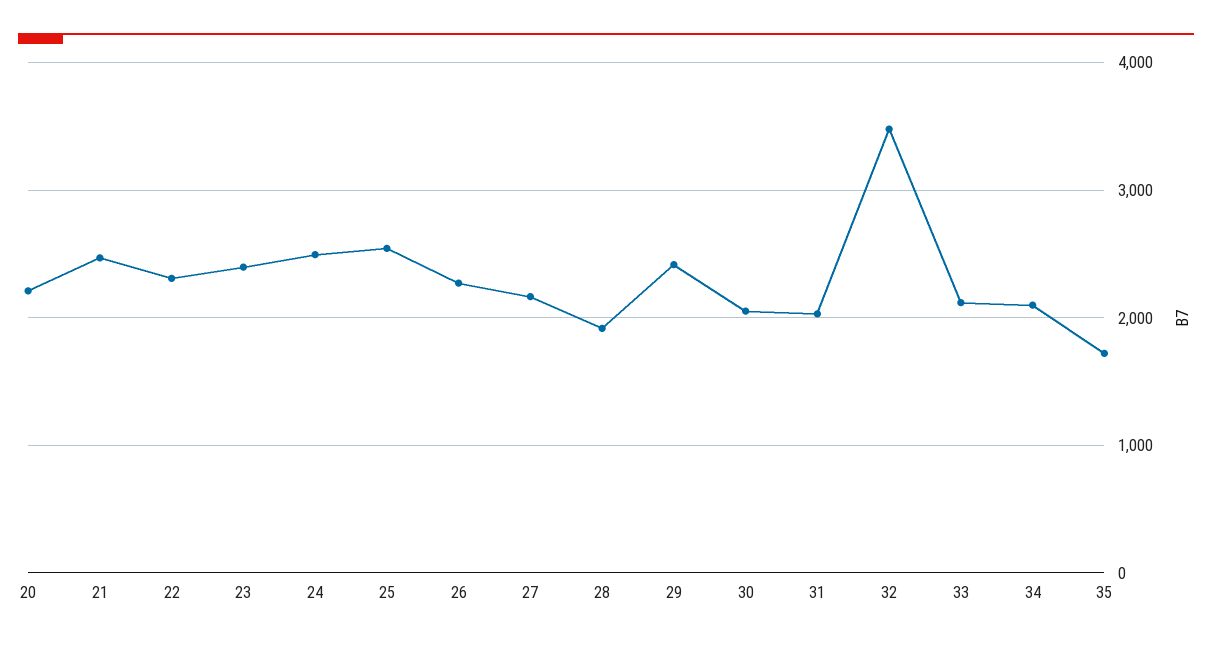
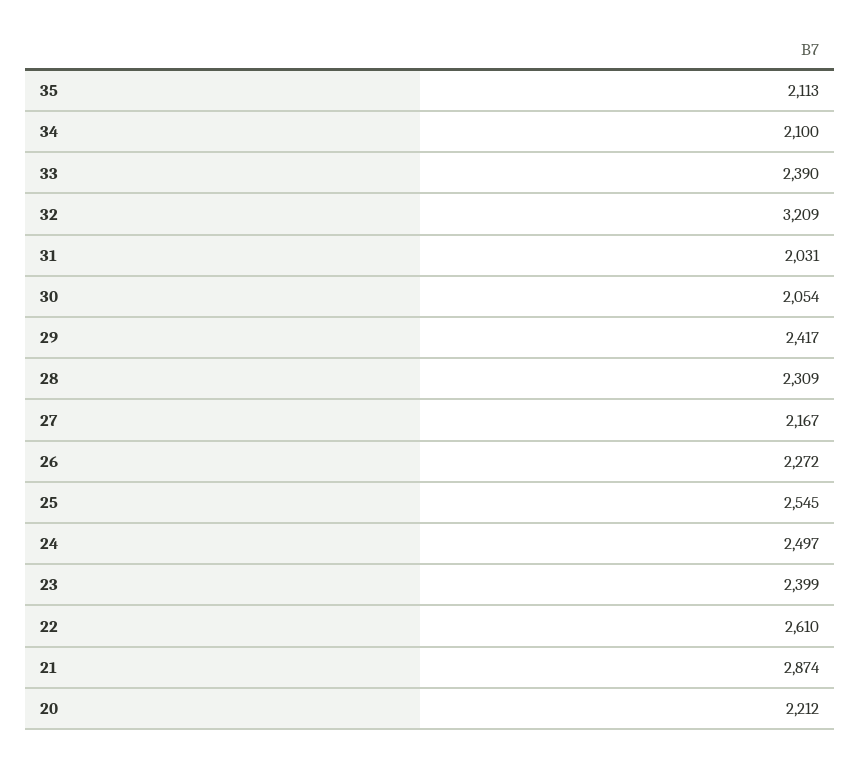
  {
    "20": 2212,
-   "21": 2500,
+   "21": 2874,
-   "22": 2300,
+   "22": 2610,
    "23": 2399,
    "24": 2497,
    "25": 2545,
    "26": 2272,
    "27": 2167,
-   "28": 1900,
+   "28": 2309,
    "29": 2417,
    "30": 2054,
    "31": 2031,
-   "32": 3500,
+   "32": 3209,
-   "33": 2100,
+   "33": 2390,
    "34": 2100,
-   "35": 1700
+   "35": 2113
  }

